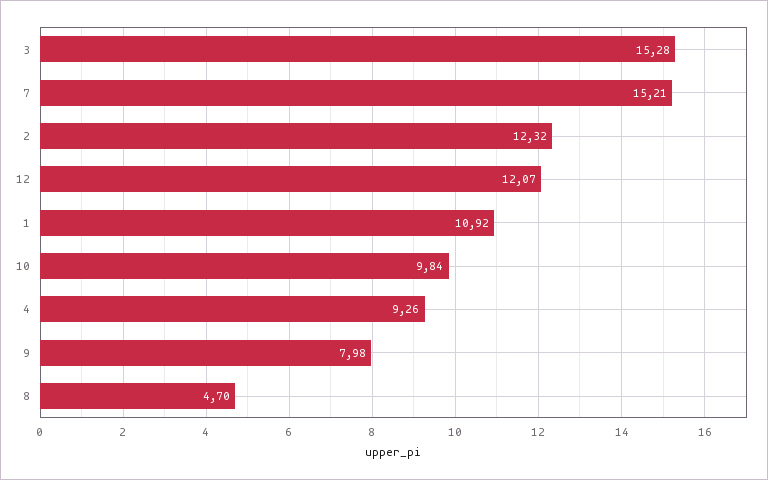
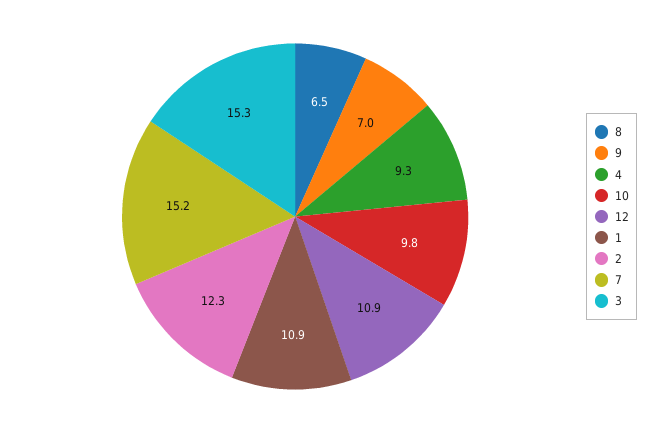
  {
    "3": 15.28,
    "7": 15.21,
    "2": 12.32,
-   "12": 12.07,
+   "12": 10.9,
    "1": 10.92,
    "10": 9.84,
    "4": 9.26,
-   "9": 7.98,
+   "9": 7,
-   "8": 4.7
+   "8": 6.5
  }

